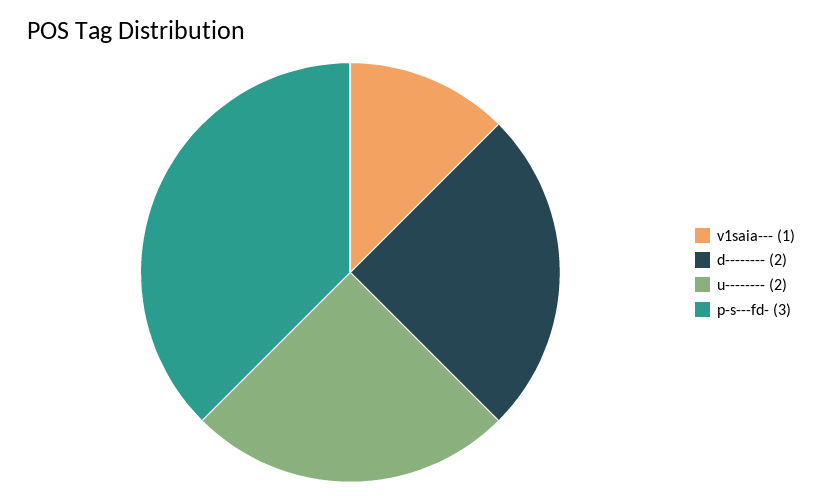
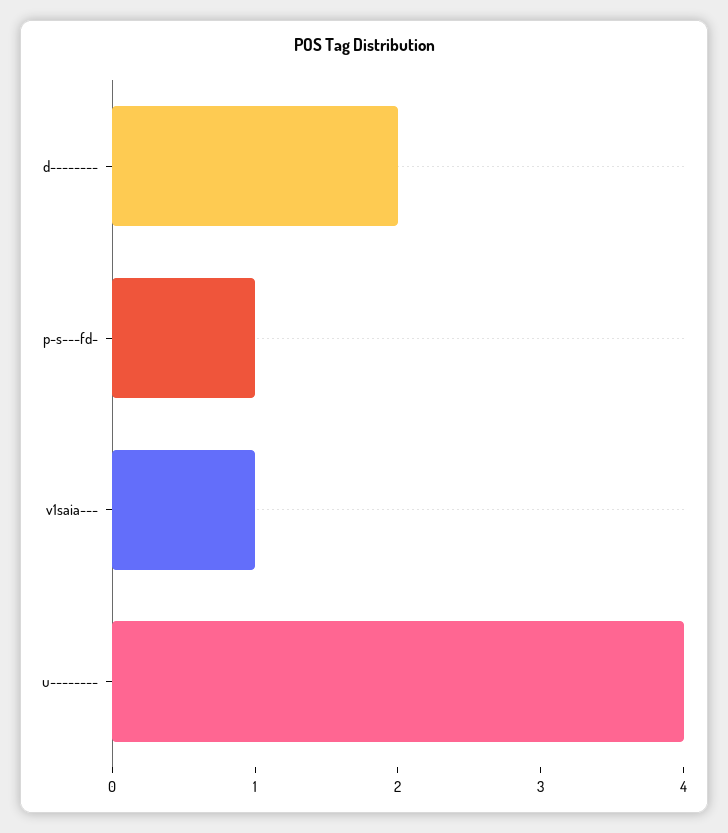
  {
    "v1saia---": 1,
    "d--------": 2,
-   "u--------": 2,
+   "u--------": 4,
-   "p-s---fd-": 3
+   "p-s---fd-": 1
  }

